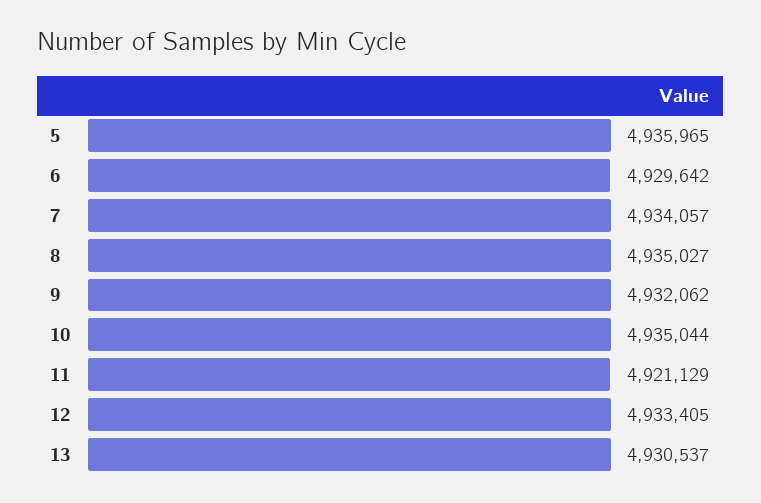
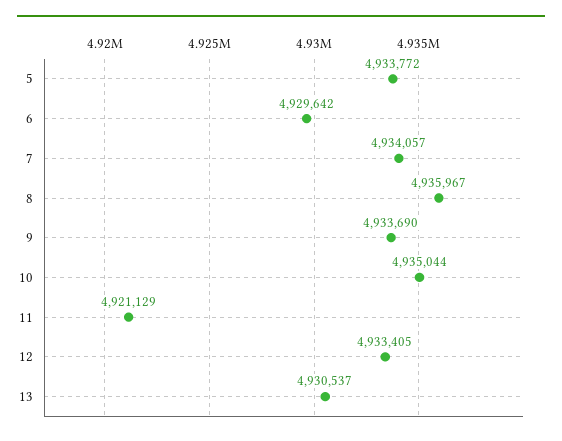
  {
-   "5": 4935965,
+   "5": 4933772,
    "6": 4929642,
    "7": 4934057,
-   "8": 4935027,
+   "8": 4935967,
-   "9": 4932062,
+   "9": 4933690,
    "10": 4935044,
    "11": 4921129,
    "12": 4933405,
    "13": 4930537
  }

